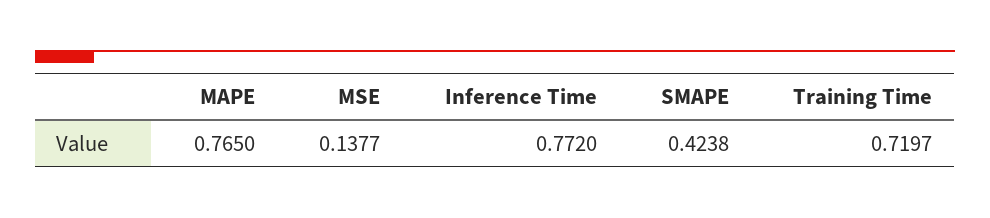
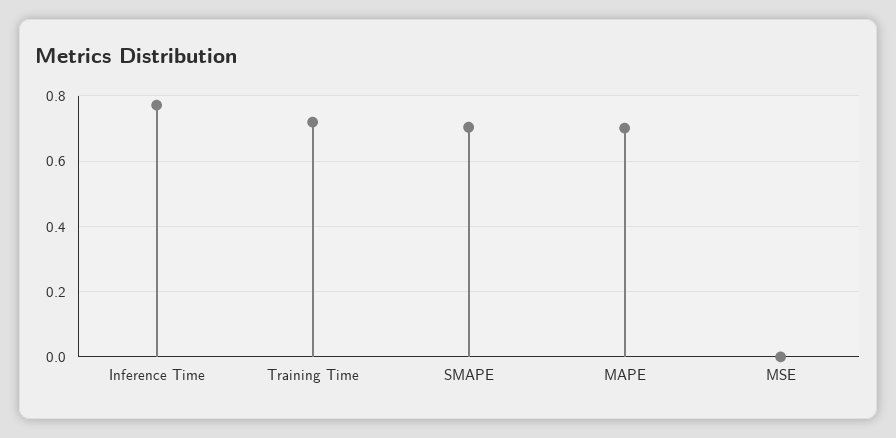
  {
-   "MAPE": 0.765,
+   "MAPE": 0.7,
-   "MSE": 0.1377,
+   "MSE": 0,
    "Inference Time": 0.772,
-   "SMAPE": 0.4238,
+   "SMAPE": 0.7,
    "Training Time": 0.7197
  }

